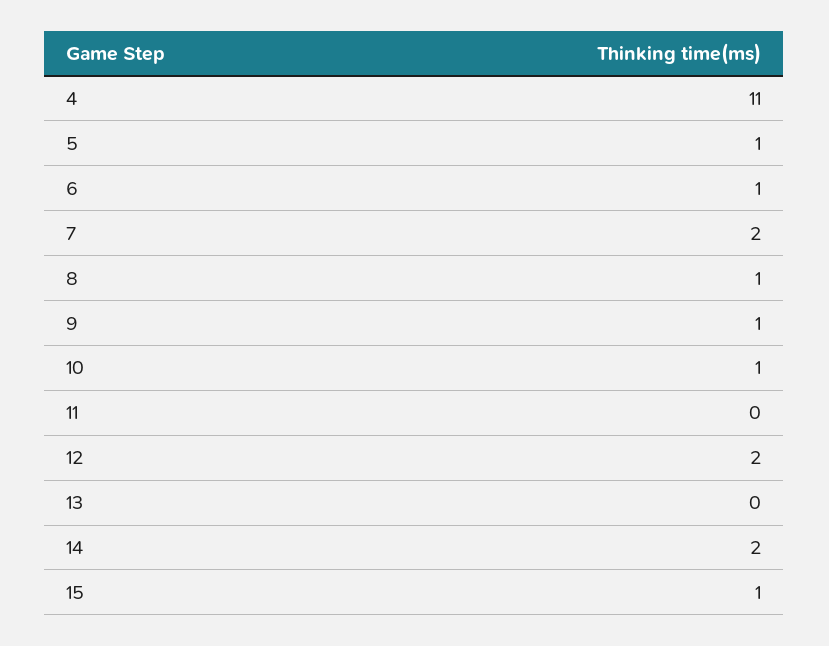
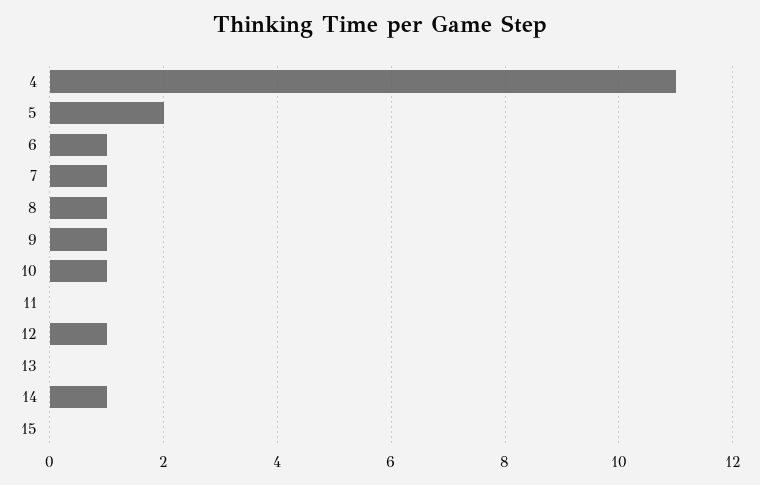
  {
    "4": 11,
-   "5": 1,
+   "5": 2,
    "6": 1,
-   "7": 2,
+   "7": 1,
    "8": 1,
    "9": 1,
    "10": 1,
    "11": 0,
-   "12": 2,
+   "12": 1,
    "13": 0,
-   "14": 2,
+   "14": 1,
-   "15": 1
+   "15": 0
  }

